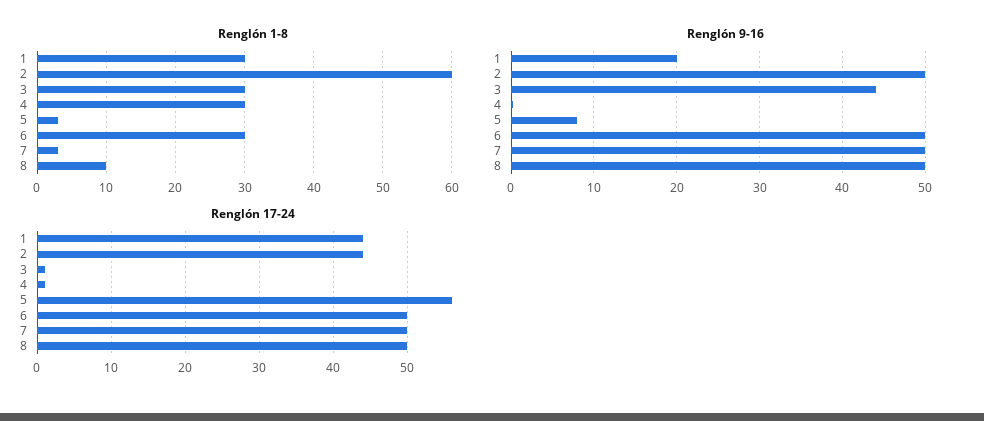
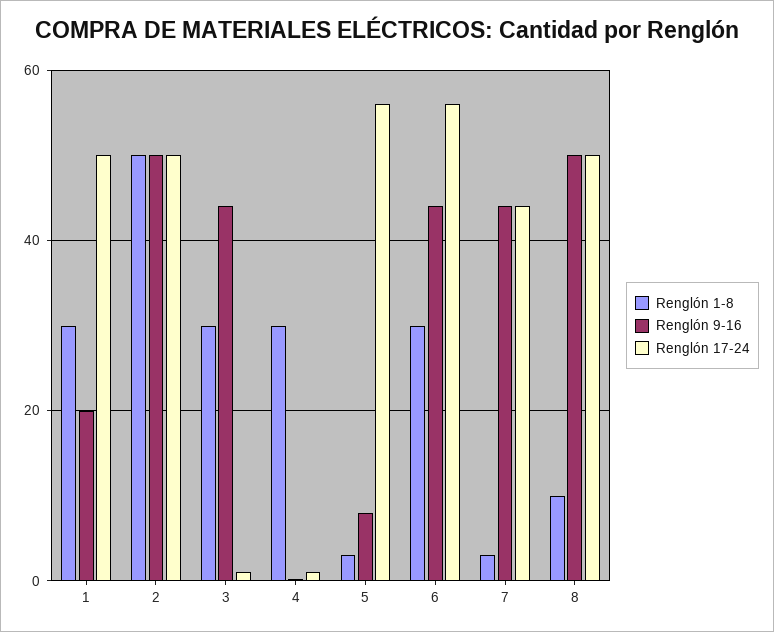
  {
    "Renglón 1-8": {
      "1": 30,
-     "2": 60,
+     "2": 50,
      "3": 30,
      "4": 30,
      "5": 3,
      "6": 30,
      "7": 3,
      "8": 10
    },
    "Renglón 9-16": {
      "1": 20,
      "2": 50,
      "3": 44,
      "4": 0,
      "5": 8,
-     "6": 50,
+     "6": 44,
-     "7": 50,
+     "7": 44,
      "8": 50
    },
    "Renglón 17-24": {
-     "1": 44,
+     "1": 50,
-     "2": 44,
+     "2": 50,
      "3": 1,
      "4": 1,
      "5": 56,
-     "6": 50,
+     "6": 56,
-     "7": 50,
+     "7": 44,
      "8": 50
    }
  }

